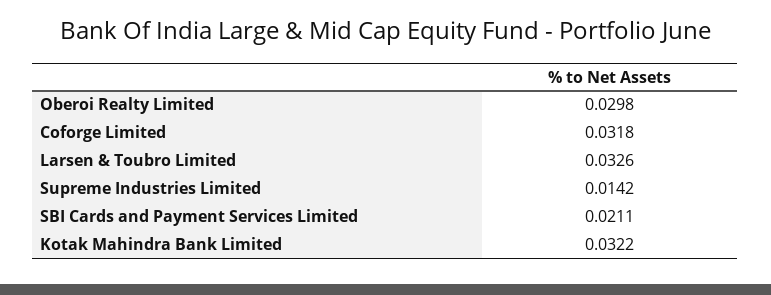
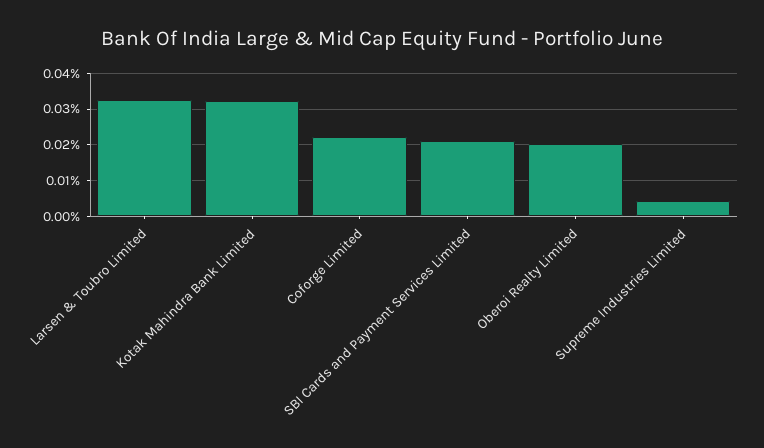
  {
-   "Oberoi Realty Limited": 0.0298,
+   "Oberoi Realty Limited": 0.02,
-   "Coforge Limited": 0.0318,
+   "Coforge Limited": 0.022,
    "Larsen & Toubro Limited": 0.0326,
-   "Supreme Industries Limited": 0.0142,
+   "Supreme Industries Limited": 0.004,
    "SBI Cards and Payment Services Limited": 0.0211,
    "Kotak Mahindra Bank Limited": 0.0322
  }

